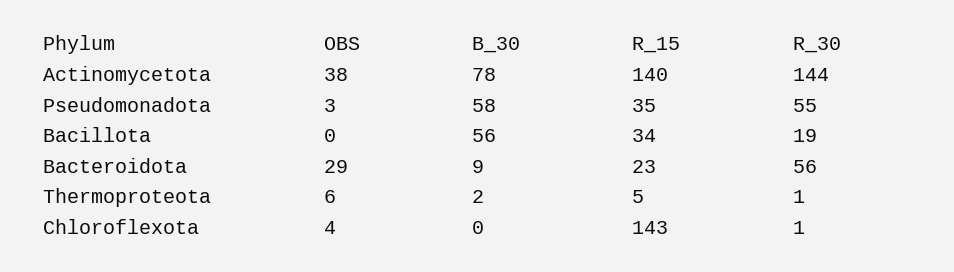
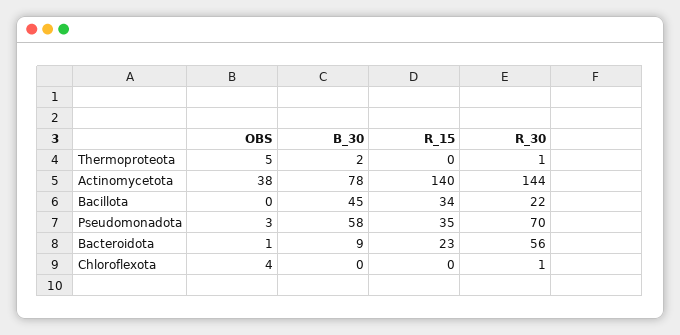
  {
    "OBS": {
      "Actinomycetota": 38,
      "Pseudomonadota": 3,
      "Bacillota": 0,
-     "Bacteroidota": 29,
+     "Bacteroidota": 1,
-     "Thermoproteota": 6,
+     "Thermoproteota": 5,
      "Chloroflexota": 4
    },
    "B_30": {
      "Actinomycetota": 78,
      "Pseudomonadota": 58,
-     "Bacillota": 56,
+     "Bacillota": 45,
      "Bacteroidota": 9,
      "Thermoproteota": 2,
      "Chloroflexota": 0
    },
    "R_15": {
      "Actinomycetota": 140,
      "Pseudomonadota": 35,
      "Bacillota": 34,
      "Bacteroidota": 23,
-     "Thermoproteota": 5,
+     "Thermoproteota": 0,
-     "Chloroflexota": 143
+     "Chloroflexota": 0
    },
    "R_30": {
      "Actinomycetota": 144,
-     "Pseudomonadota": 55,
+     "Pseudomonadota": 70,
-     "Bacillota": 19,
+     "Bacillota": 22,
      "Bacteroidota": 56,
      "Thermoproteota": 1,
      "Chloroflexota": 1
    }
  }

